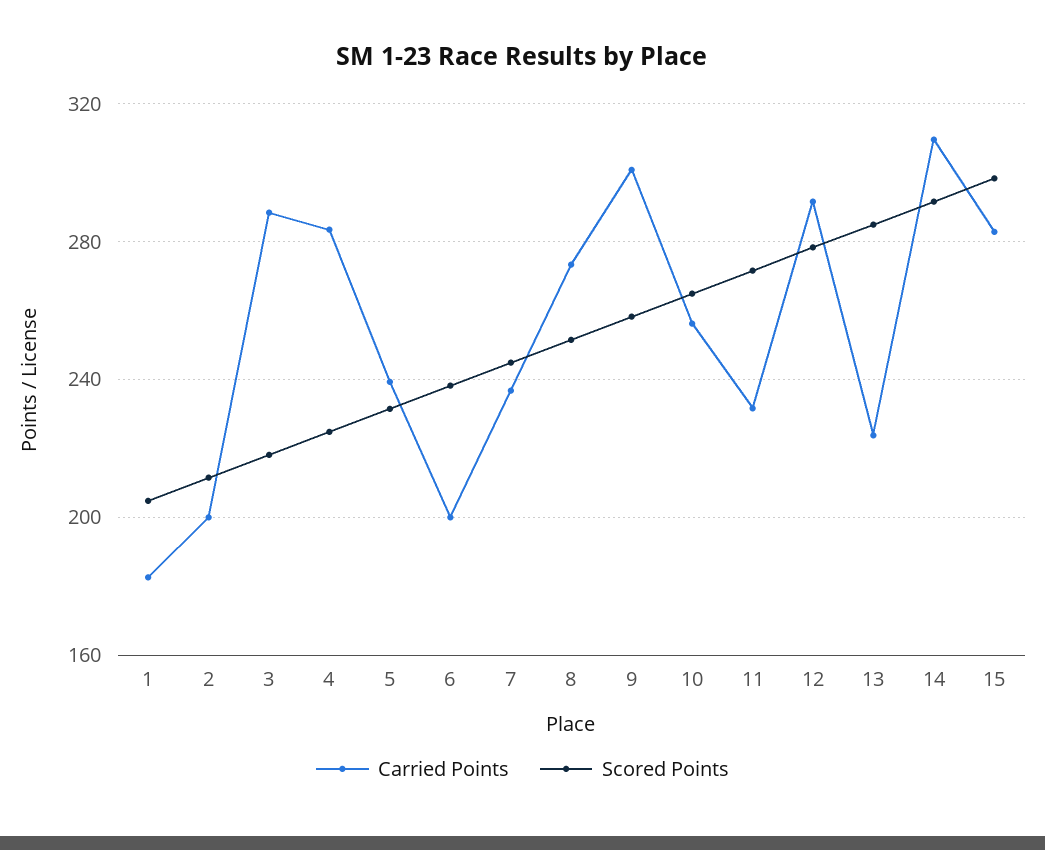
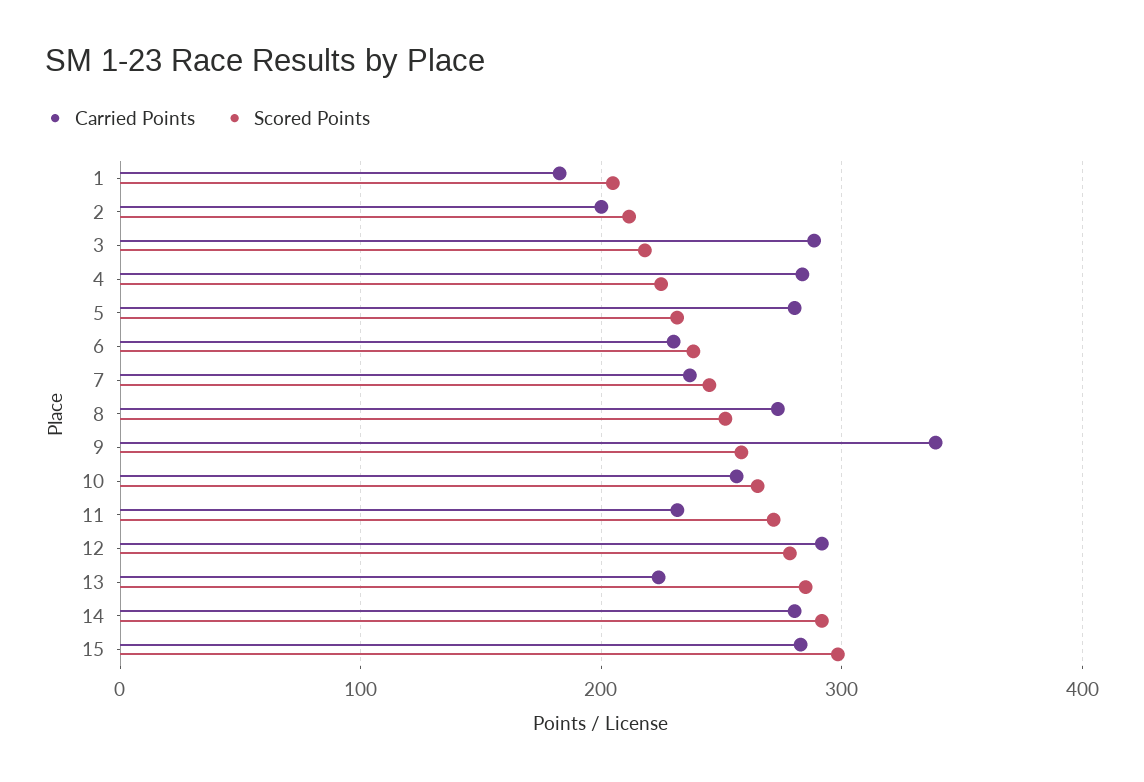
  {
    "Carried Points": {
      "1": 185,
      "2": 200,
      "3": 290,
      "4": 285,
-     "5": 240,
+     "5": 280,
-     "6": 200,
+     "6": 230,
      "7": 235,
      "8": 275,
-     "9": 300,
+     "9": 340,
      "10": 255,
      "11": 230,
      "12": 290,
      "13": 225,
-     "14": 310,
+     "14": 280,
      "15": 285
    },
    "Scored Points": {
      "1": 205,
      "2": 210,
      "3": 220,
      "4": 225,
      "5": 230,
      "6": 240,
      "7": 245,
      "8": 250,
      "9": 260,
      "10": 265,
      "11": 270,
      "12": 280,
      "13": 285,
      "14": 290,
      "15": 300
    }
  }

